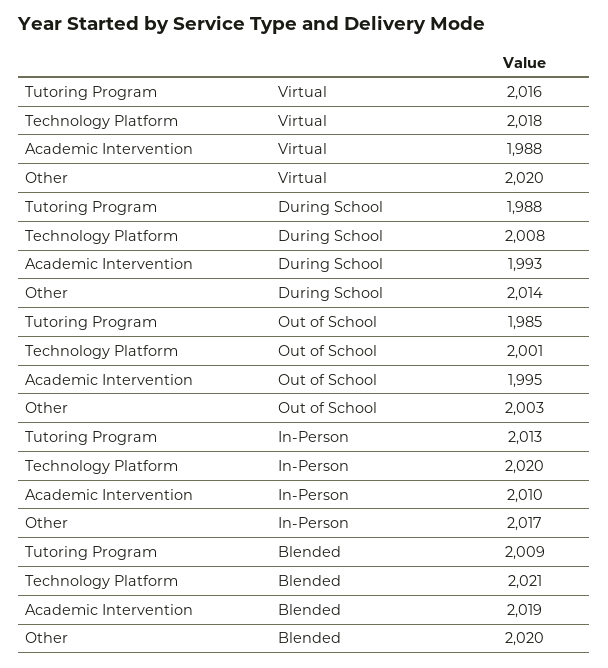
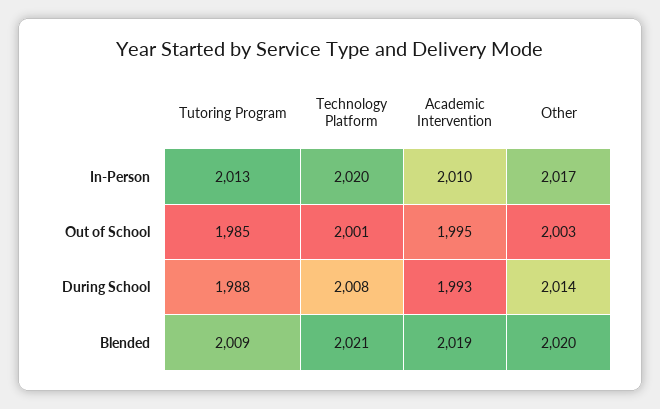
  {
    "Tutoring Program": {
-     "Virtual": 2016,
      "During School": 1988,
      "Out of School": 1985,
      "In-Person": 2013,
      "Blended": 2009
    },
    "Technology Platform": {
-     "Virtual": 2018,
      "During School": 2008,
      "Out of School": 2001,
      "In-Person": 2020,
      "Blended": 2021
    },
    "Academic Intervention": {
-     "Virtual": 1988,
      "During School": 1993,
      "Out of School": 1995,
      "In-Person": 2010,
      "Blended": 2019
    },
    "Other": {
-     "Virtual": 2020,
      "During School": 2014,
      "Out of School": 2003,
      "In-Person": 2017,
      "Blended": 2020
    }
  }

